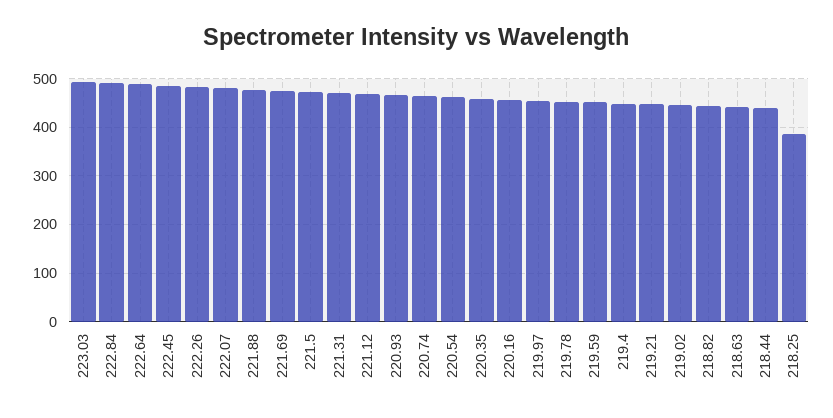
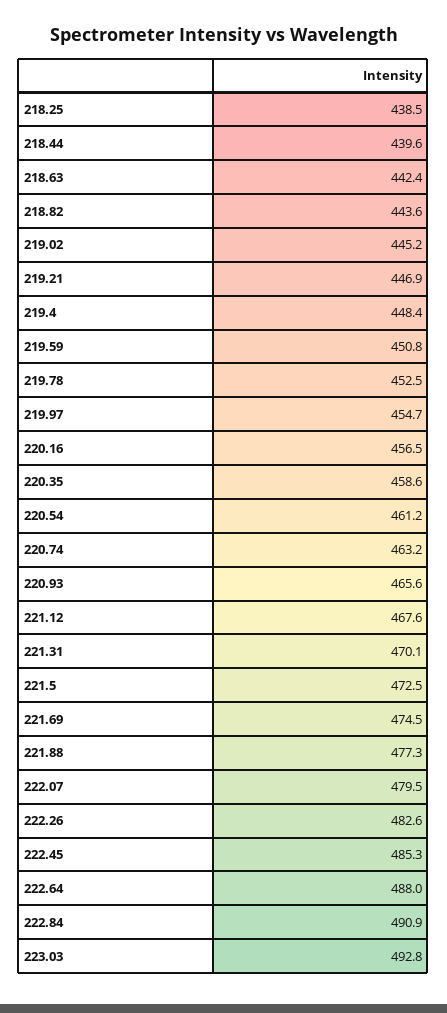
  {
    "223.03": 492.8,
    "222.84": 490.9,
    "222.64": 488,
    "222.45": 485.3,
    "222.26": 482.6,
    "222.07": 479.5,
    "221.88": 477.3,
    "221.69": 474.5,
    "221.5": 472.5,
    "221.31": 470.1,
    "221.12": 467.6,
    "220.93": 465.6,
    "220.74": 463.2,
    "220.54": 461.2,
    "220.35": 458.6,
    "220.16": 456.5,
    "219.97": 454.7,
    "219.78": 452.5,
    "219.59": 450.8,
    "219.4": 448.4,
    "219.21": 446.9,
    "219.02": 445.2,
    "218.82": 443.6,
    "218.63": 442.4,
    "218.44": 439.6,
-   "218.25": 380
+   "218.25": 438.5
  }

